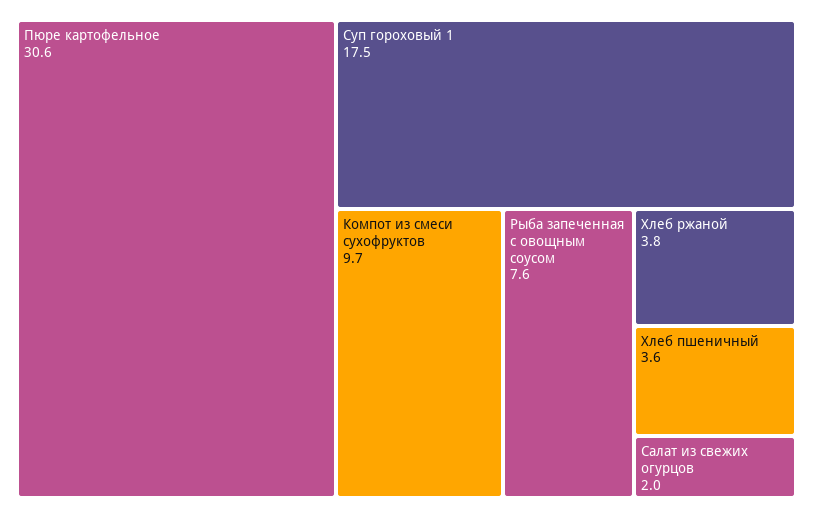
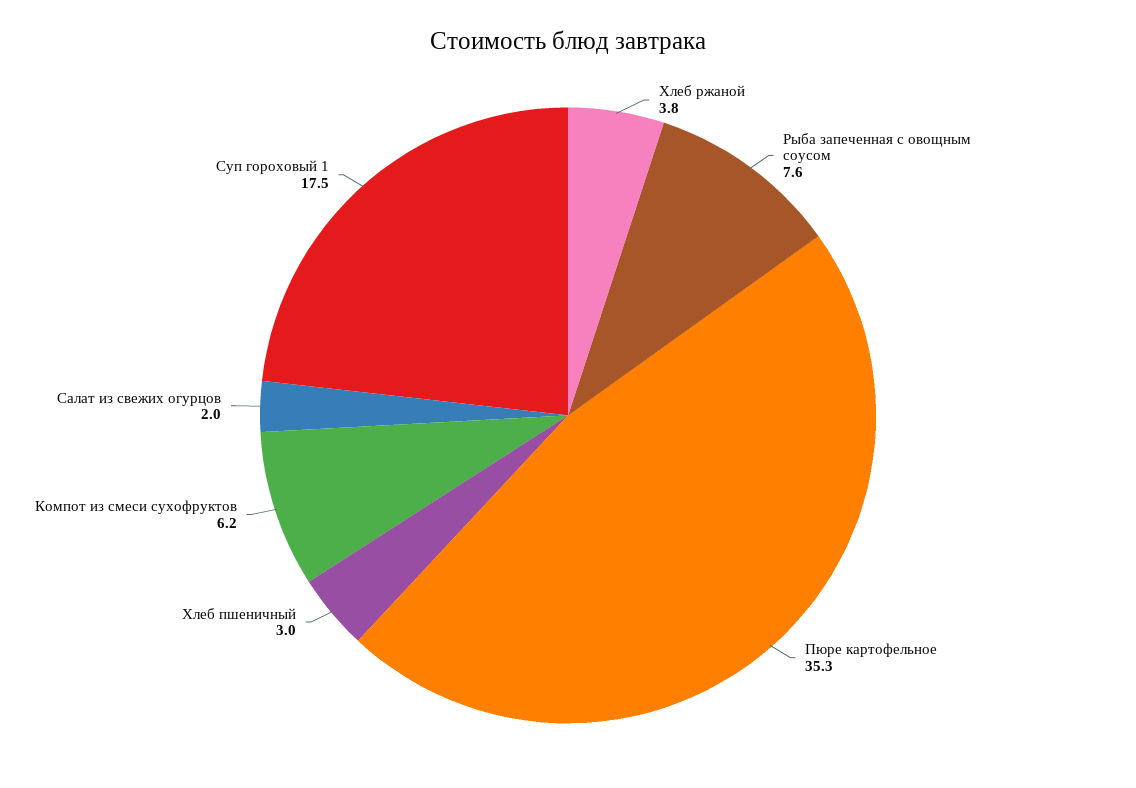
  {
-   "Пюре картофельное": 30.6,
+   "Пюре картофельное": 35.3,
    "Суп гороховый 1": 17.5,
-   "Компот из смеси сухофруктов": 9.7,
+   "Компот из смеси сухофруктов": 6.2,
    "Рыба запеченная с овощным соусом": 7.6,
    "Хлеб ржаной": 3.8,
-   "Хлеб пшеничный": 3.6,
+   "Хлеб пшеничный": 3,
    "Салат из свежих огурцов": 2
  }

